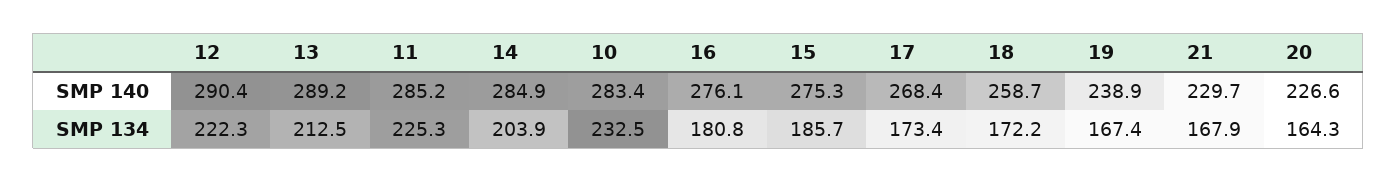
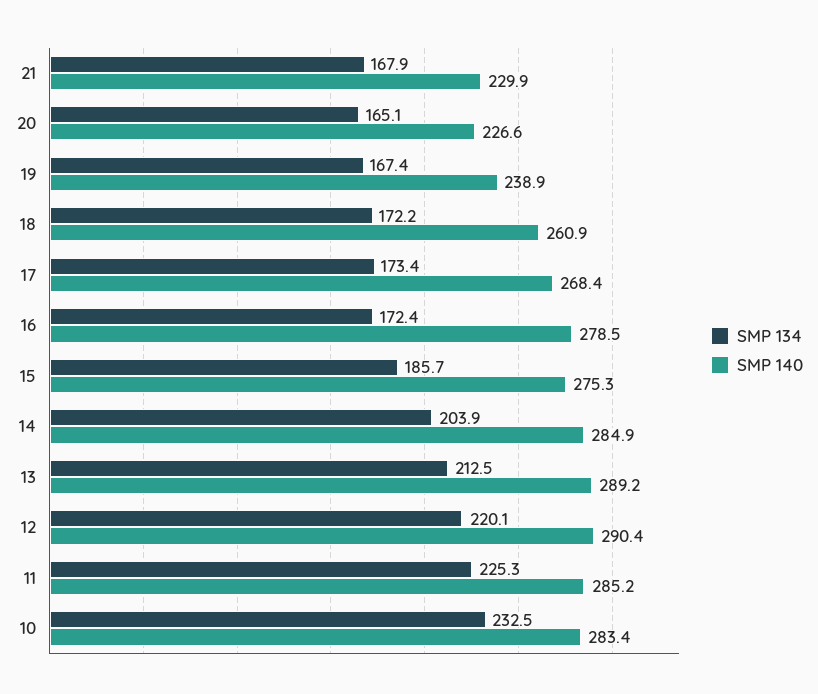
  {
    "SMP 140": {
      "12": 290.4,
      "13": 289.2,
      "11": 285.2,
      "14": 284.9,
      "10": 283.4,
-     "16": 276.1,
+     "16": 278.5,
      "15": 275.3,
      "17": 268.4,
-     "18": 258.7,
+     "18": 260.9,
      "19": 238.9,
-     "21": 229.7,
+     "21": 229.9,
      "20": 226.6
    },
    "SMP 134": {
-     "12": 222.3,
+     "12": 220.1,
      "13": 212.5,
      "11": 225.3,
      "14": 203.9,
      "10": 232.5,
-     "16": 180.8,
+     "16": 172.4,
      "15": 185.7,
      "17": 173.4,
      "18": 172.2,
      "19": 167.4,
      "21": 167.9,
-     "20": 164.3
+     "20": 165.1
    }
  }

